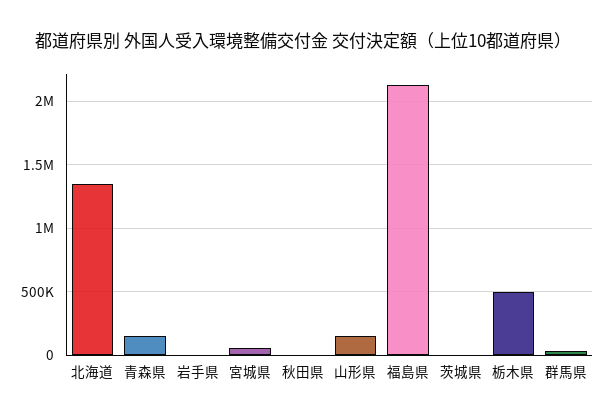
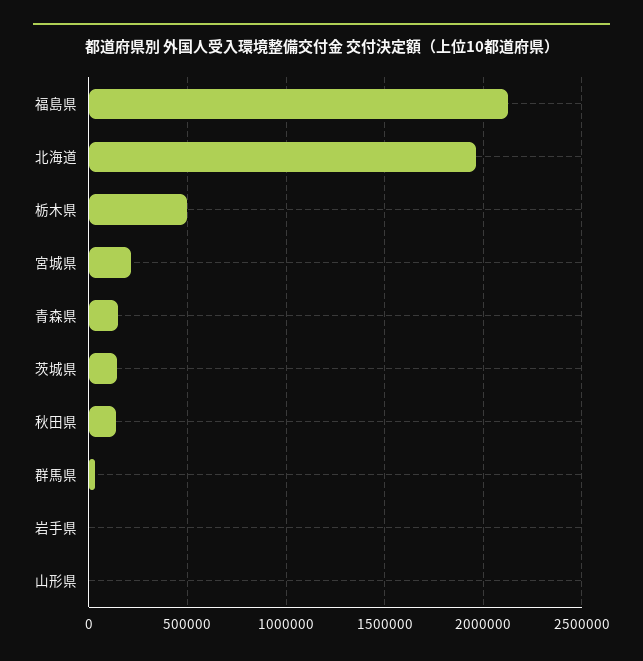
  {
-   "北海道": 1350000,
+   "北海道": 1950000,
    "青森県": 150000,
    "岩手県": 0,
-   "宮城県": 50000,
+   "宮城県": 200000,
-   "秋田県": 0,
+   "秋田県": 150000,
-   "山形県": 150000,
+   "山形県": 0,
    "福島県": 2150000,
-   "茨城県": 0,
+   "茨城県": 150000,
    "栃木県": 500000,
    "群馬県": 50000
  }

